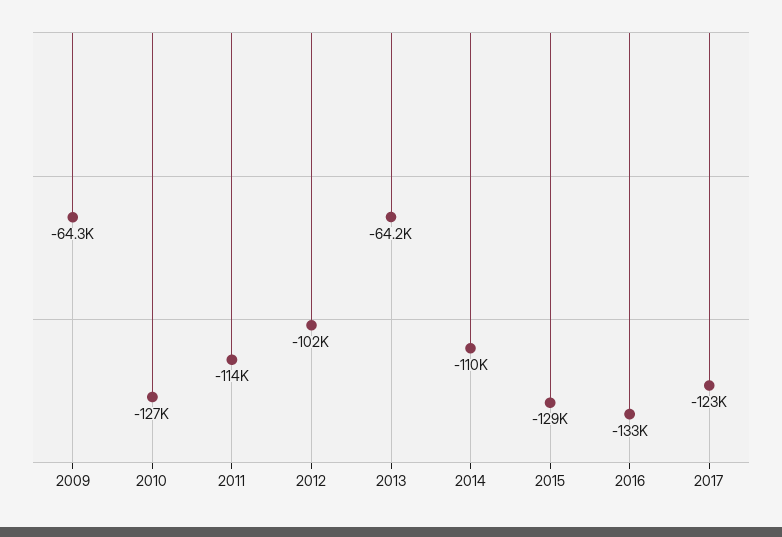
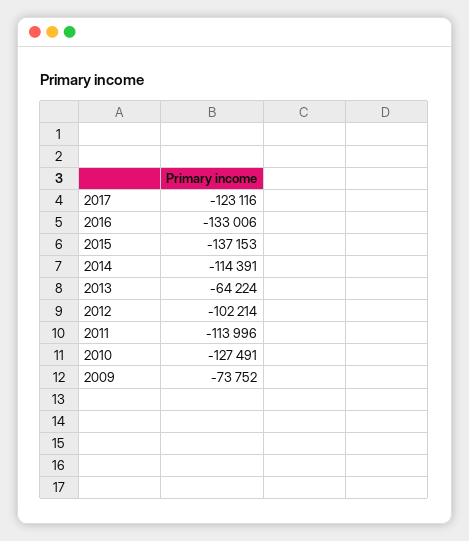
  {
-   "2009": -64300,
+   "2009": -73752,
    "2010": -127491,
    "2011": -113996,
    "2012": -102214,
    "2013": -64224,
-   "2014": -110000,
+   "2014": -114391,
-   "2015": -129000,
+   "2015": -137153,
    "2016": -133006,
    "2017": -123116
  }

